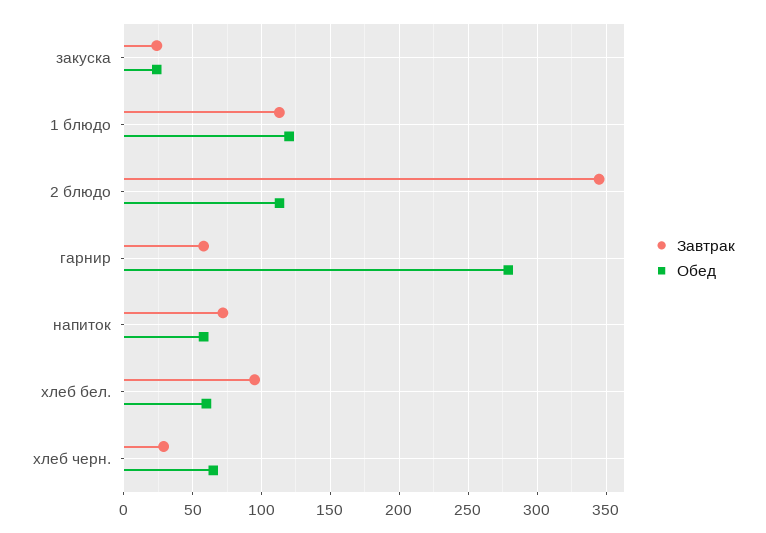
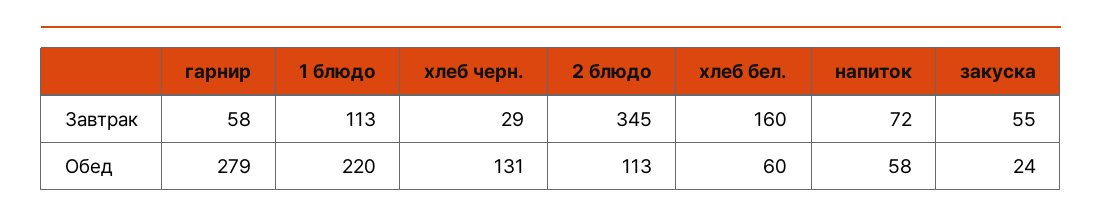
  {
    "Завтрак": {
-     "закуска": 25,
+     "закуска": 55,
      "1 блюдо": 113,
      "2 блюдо": 345,
      "гарнир": 58,
      "напиток": 72,
-     "хлеб бел.": 95,
+     "хлеб бел.": 160,
      "хлеб черн.": 29
    },
    "Обед": {
      "закуска": 24,
-     "1 блюдо": 120,
+     "1 блюдо": 220,
      "2 блюдо": 113,
      "гарнир": 279,
      "напиток": 58,
      "хлеб бел.": 60,
-     "хлеб черн.": 65
+     "хлеб черн.": 131
    }
  }

